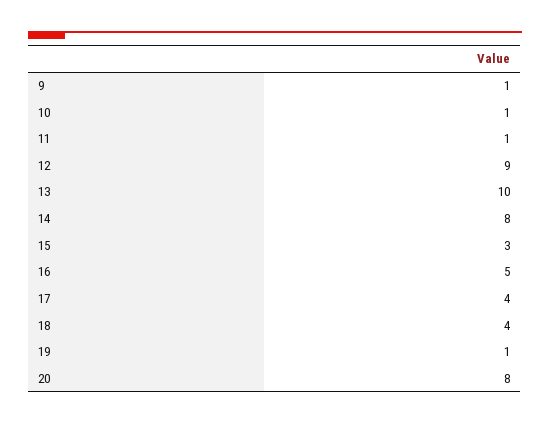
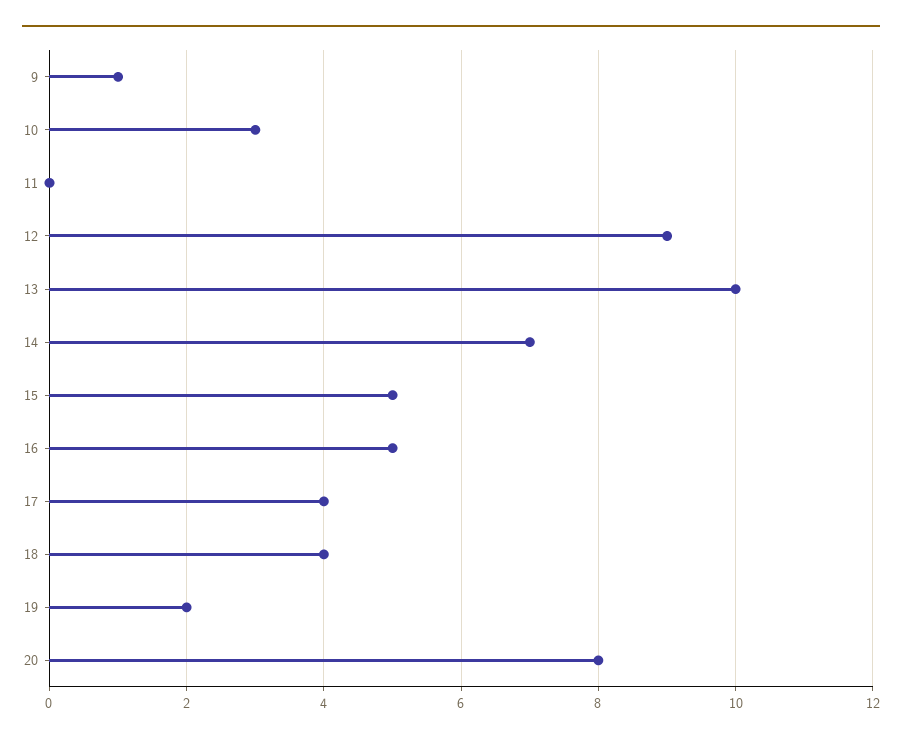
  {
    "9": 1,
-   "10": 1,
+   "10": 3,
-   "11": 1,
+   "11": 0,
    "12": 9,
    "13": 10,
-   "14": 8,
+   "14": 7,
-   "15": 3,
+   "15": 5,
    "16": 5,
    "17": 4,
    "18": 4,
-   "19": 1,
+   "19": 2,
    "20": 8
  }

